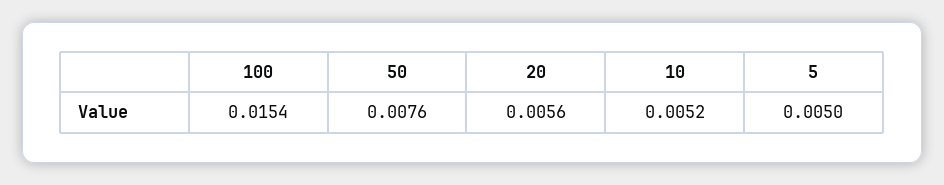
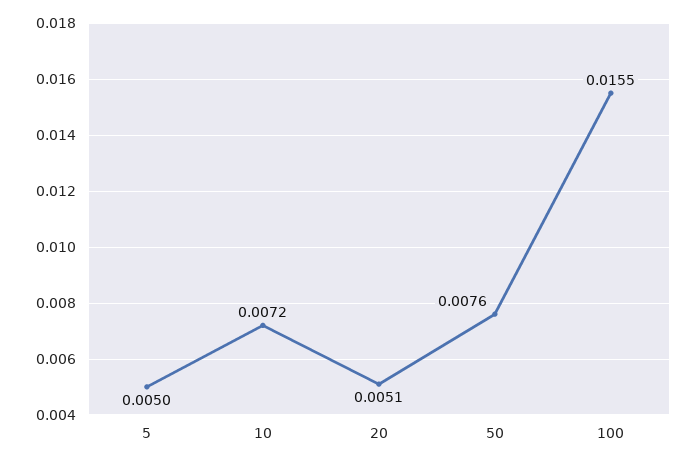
  {
-   "100": 0.0154,
+   "100": 0.0155,
    "50": 0.0076,
-   "20": 0.0056,
+   "20": 0.0051,
-   "10": 0.0052,
+   "10": 0.0072,
    "5": 0.005
  }

